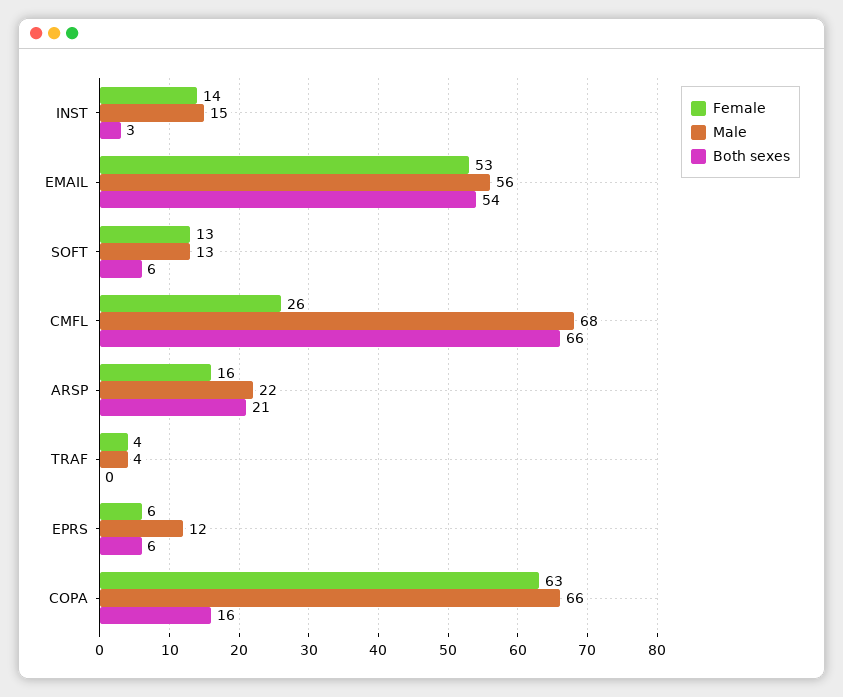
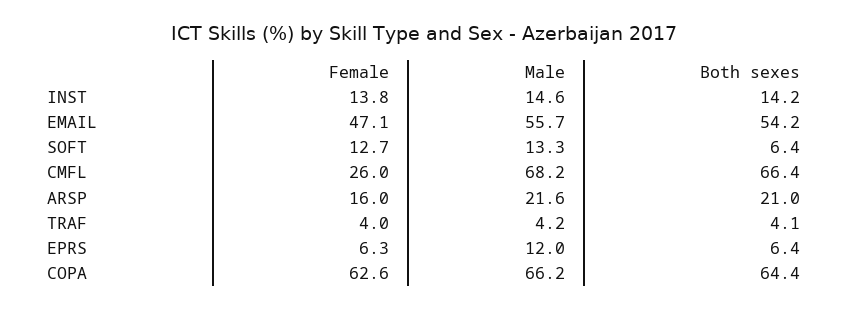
  {
    "Female": {
      "INST": 13.8,
-     "EMAIL": 53,
+     "EMAIL": 47.1,
      "SOFT": 12.7,
      "CMFL": 26,
      "ARSP": 16,
      "TRAF": 4,
      "EPRS": 6.3,
      "COPA": 62.6
    },
    "Male": {
      "INST": 14.6,
      "EMAIL": 55.7,
      "SOFT": 13.3,
      "CMFL": 68.2,
      "ARSP": 21.6,
      "TRAF": 4.2,
      "EPRS": 12,
      "COPA": 66.2
    },
    "Both sexes": {
-     "INST": 3,
+     "INST": 14.2,
      "EMAIL": 54.2,
      "SOFT": 6.4,
      "CMFL": 66.4,
      "ARSP": 21,
-     "TRAF": 0,
+     "TRAF": 4.1,
      "EPRS": 6.4,
-     "COPA": 16
+     "COPA": 64.4
    }
  }

